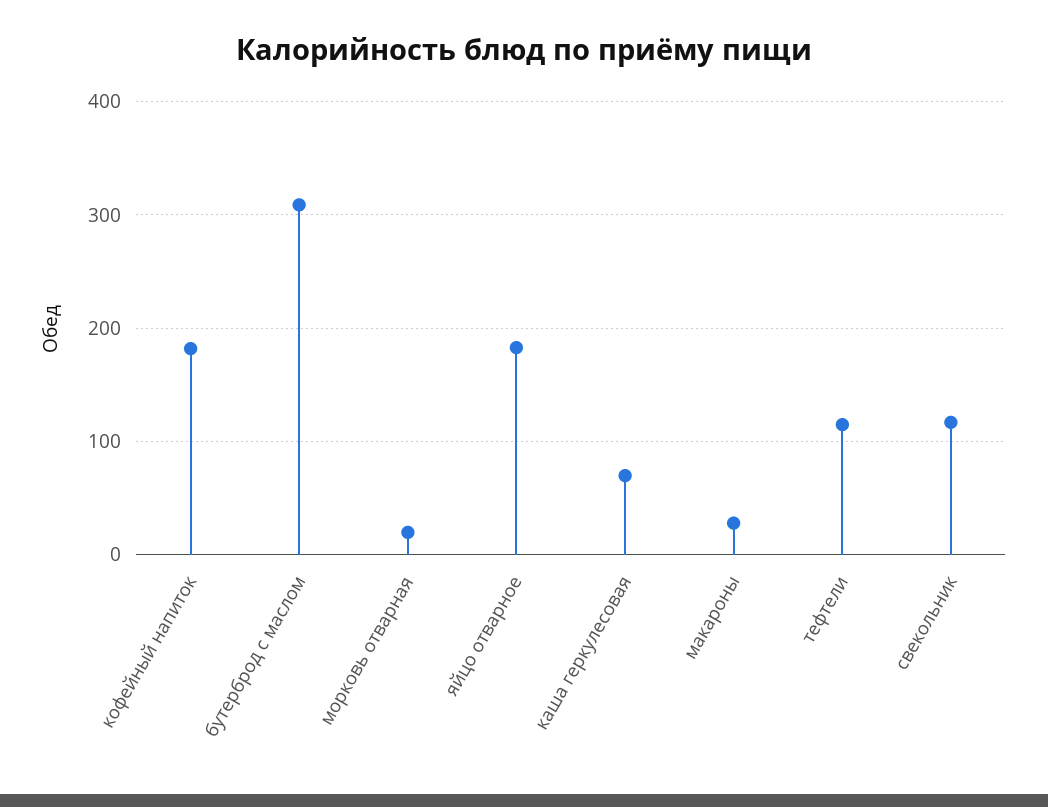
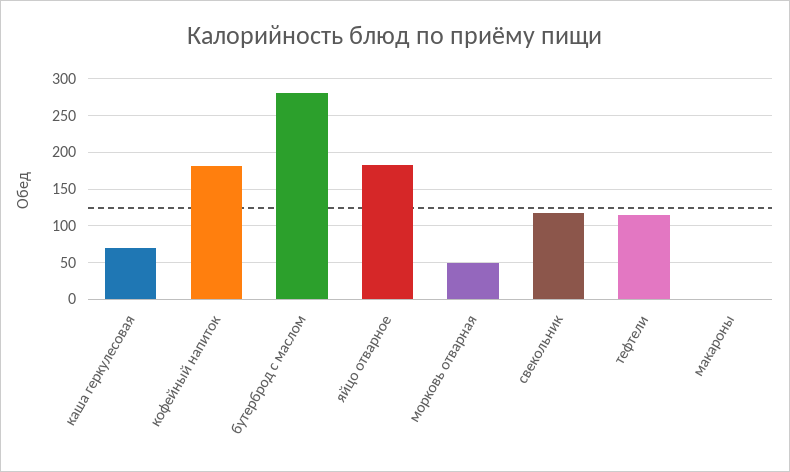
  {
    "кофейный напиток": 180,
-   "бутерброд с маслом": 310,
+   "бутерброд с маслом": 280,
-   "морковь отварная": 20,
+   "морковь отварная": 50,
    "яйцо отварное": 180,
    "каша геркулесовая": 70,
-   "макароны": 30,
+   "макароны": 0,
    "тефтели": 120,
    "свекольник": 120
  }

